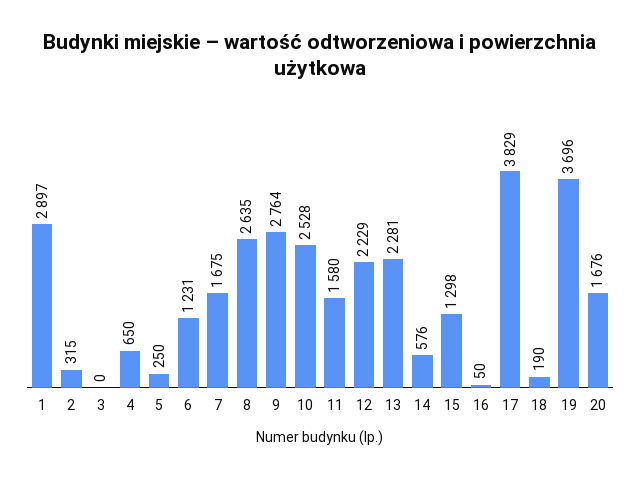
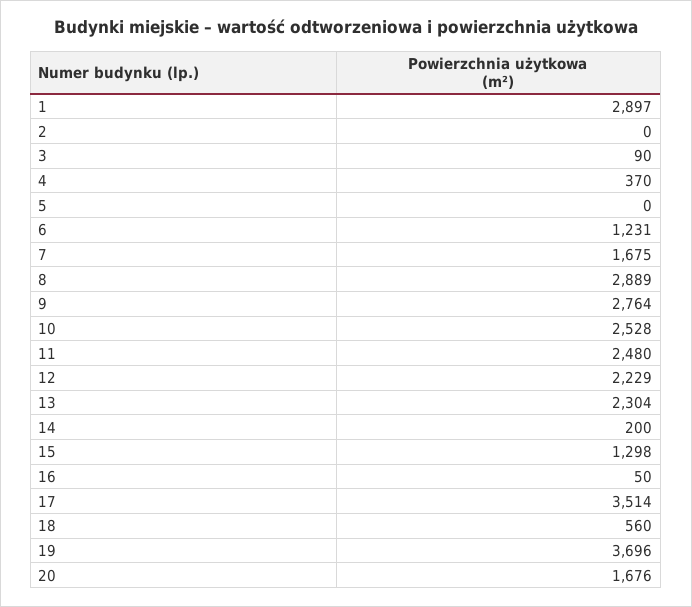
  {
    "1": 2897,
-   "2": 315,
+   "2": 0,
-   "3": 0,
+   "3": 90,
-   "4": 650,
+   "4": 370,
-   "5": 250,
+   "5": 0,
    "6": 1231,
    "7": 1675,
-   "8": 2635,
+   "8": 2889,
    "9": 2764,
    "10": 2528,
-   "11": 1580,
+   "11": 2480,
    "12": 2229,
-   "13": 2281,
+   "13": 2304,
-   "14": 576,
+   "14": 200,
    "15": 1298,
    "16": 50,
-   "17": 3829,
+   "17": 3514,
-   "18": 190,
+   "18": 560,
    "19": 3696,
    "20": 1676
  }

